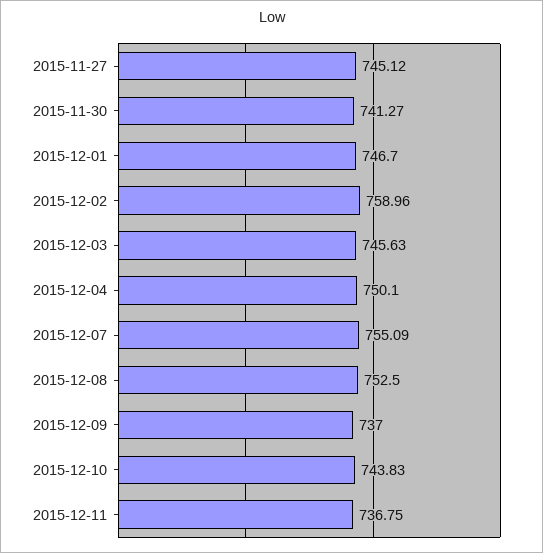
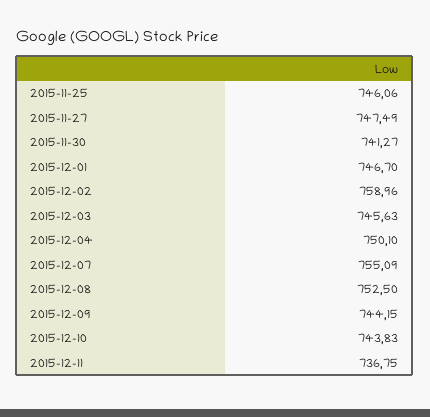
  {
-   "2015-11-27": 745.12,
+   "2015-11-27": 747.49,
    "2015-11-30": 741.27,
    "2015-12-01": 746.7,
    "2015-12-02": 758.96,
    "2015-12-03": 745.63,
    "2015-12-04": 750.1,
    "2015-12-07": 755.09,
    "2015-12-08": 752.5,
-   "2015-12-09": 737,
+   "2015-12-09": 744.15,
    "2015-12-10": 743.83,
-   "2015-12-11": 736.75
+   "2015-12-11": 736.75,
+   "2015-11-25": 746.06
  }

